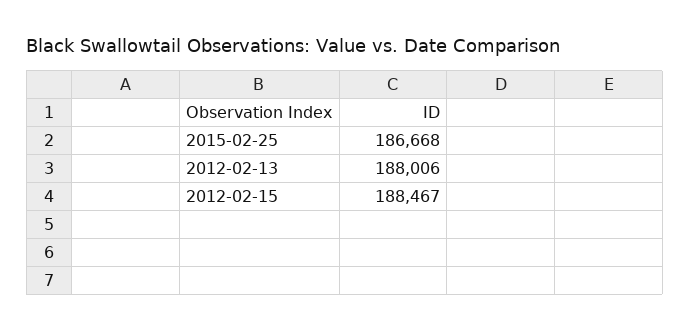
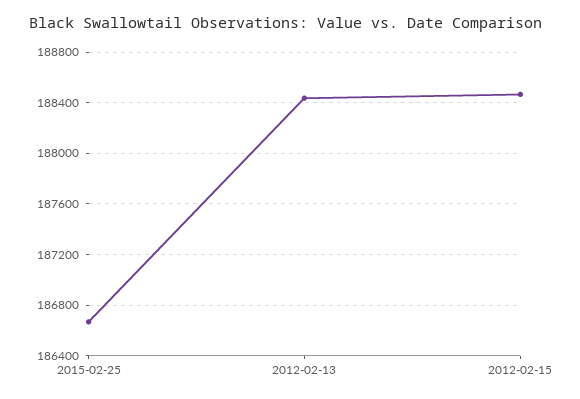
  {
    "2015-02-25": 186668,
-   "2012-02-13": 188006,
+   "2012-02-13": 188450,
    "2012-02-15": 188467
  }

